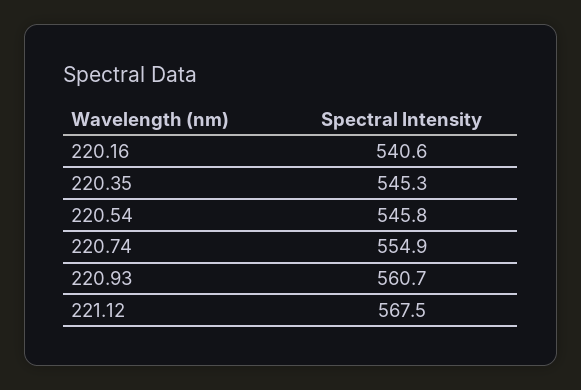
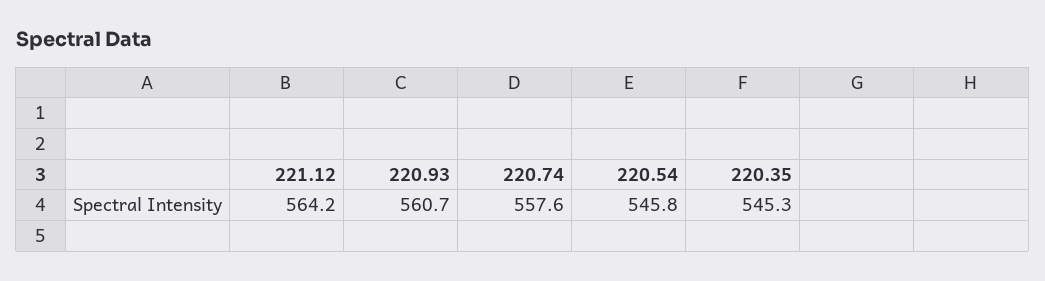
  {
-   "220.16": 540.6,
    "220.35": 545.3,
    "220.54": 545.8,
-   "220.74": 554.9,
+   "220.74": 557.6,
    "220.93": 560.7,
-   "221.12": 567.5
+   "221.12": 564.2
  }

